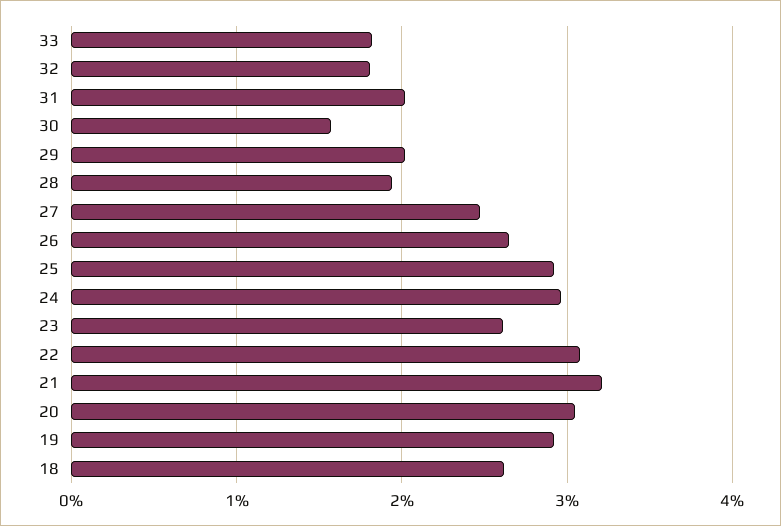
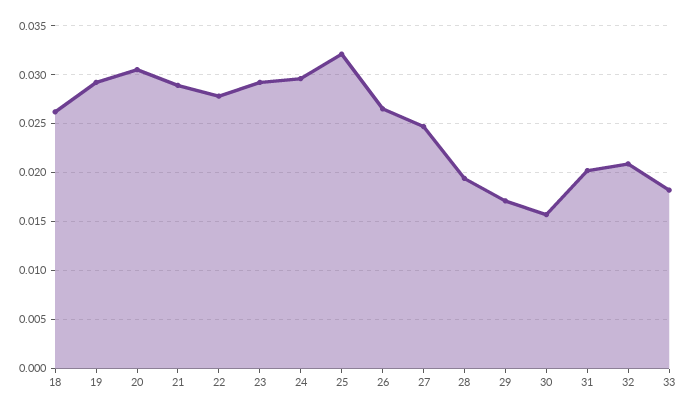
  {
    "33": 0.018,
-   "32": 0.018,
+   "32": 0.021,
    "31": 0.02,
    "30": 0.016,
-   "29": 0.02,
+   "29": 0.017,
    "28": 0.019,
    "27": 0.025,
    "26": 0.027,
-   "25": 0.029,
+   "25": 0.032,
    "24": 0.03,
-   "23": 0.026,
+   "23": 0.029,
-   "22": 0.031,
+   "22": 0.028,
-   "21": 0.032,
+   "21": 0.029,
    "20": 0.031,
    "19": 0.029,
    "18": 0.026
  }

